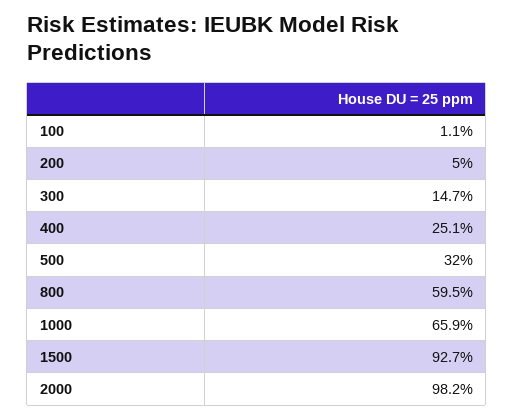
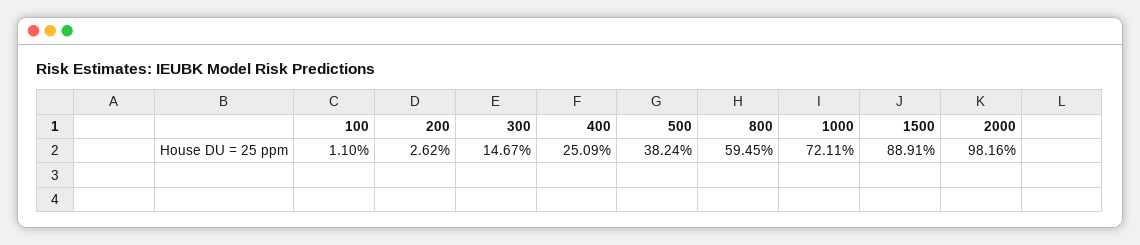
  {
    "100": 1.1,
-   "200": 5,
+   "200": 2.62,
    "300": 14.67,
    "400": 25.09,
-   "500": 32,
+   "500": 38.24,
    "800": 59.45,
-   "1000": 65.9,
+   "1000": 72.11,
-   "1500": 92.7,
+   "1500": 88.91,
    "2000": 98.16
  }

